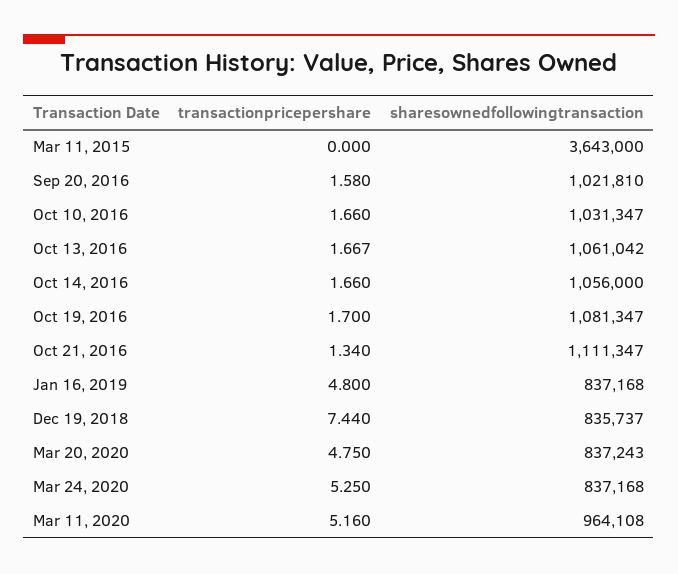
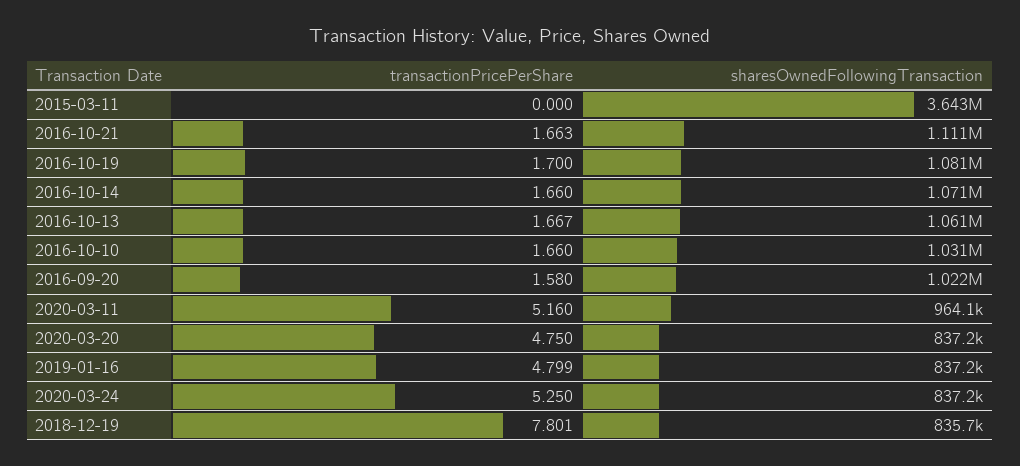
  {
    "transactionpricepershare": {
      "Mar 11, 2015": 0,
      "Sep 20, 2016": 1.58,
      "Oct 10, 2016": 1.66,
      "Oct 13, 2016": 1.667,
      "Oct 14, 2016": 1.66,
      "Oct 19, 2016": 1.7,
-     "Oct 21, 2016": 1.34,
+     "Oct 21, 2016": 1.663,
-     "Jan 16, 2019": 4.8,
+     "Jan 16, 2019": 4.799,
-     "Dec 19, 2018": 7.44,
+     "Dec 19, 2018": 7.801,
      "Mar 20, 2020": 4.75,
      "Mar 24, 2020": 5.25,
      "Mar 11, 2020": 5.16
    },
    "sharesownedfollowingtransaction": {
      "Mar 11, 2015": 3643000,
      "Sep 20, 2016": 1021810,
      "Oct 10, 2016": 1031347,
      "Oct 13, 2016": 1061042,
-     "Oct 14, 2016": 1056000,
+     "Oct 14, 2016": 1071000,
      "Oct 19, 2016": 1081347,
      "Oct 21, 2016": 1111347,
      "Jan 16, 2019": 837168,
      "Dec 19, 2018": 835737,
      "Mar 20, 2020": 837243,
      "Mar 24, 2020": 837168,
      "Mar 11, 2020": 964108
    }
  }

